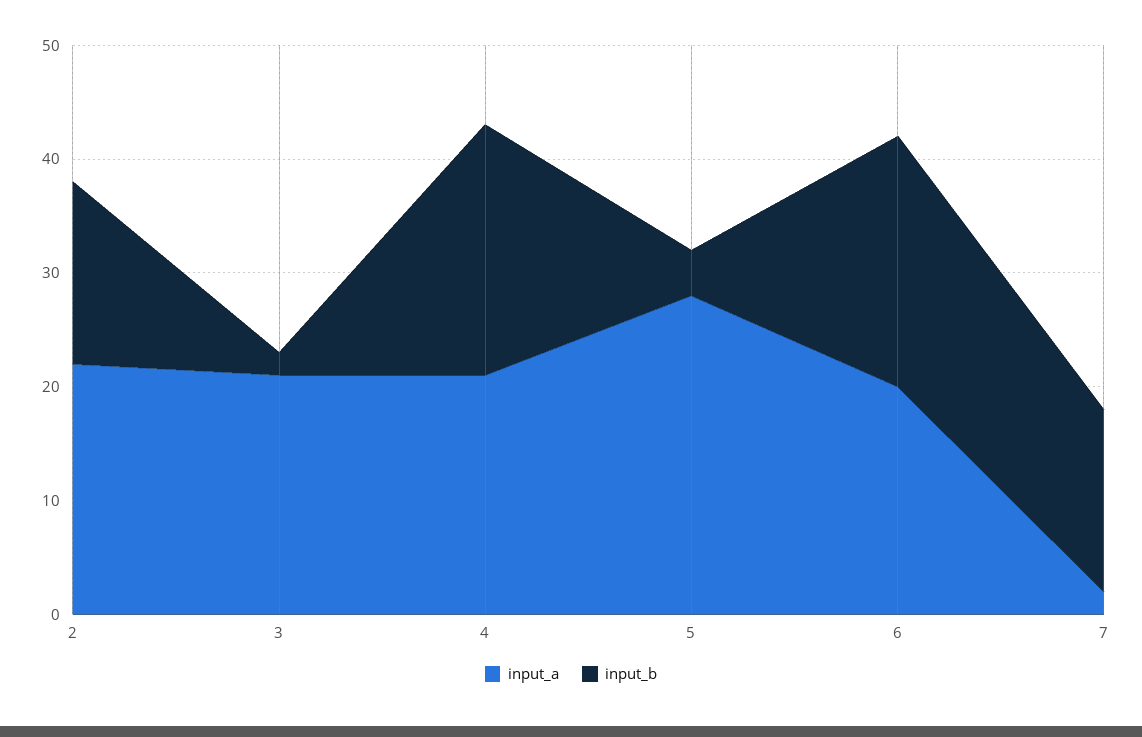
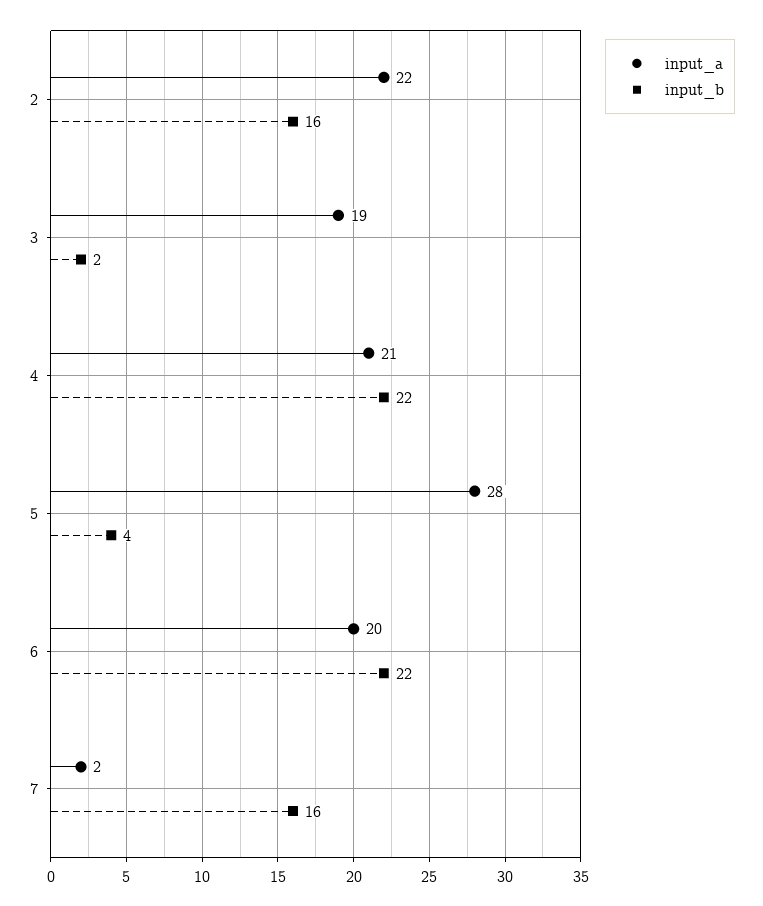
  {
    "input_a": {
      "2": 22,
-     "3": 21,
+     "3": 19,
      "4": 21,
      "5": 28,
      "6": 20,
      "7": 2
    },
    "input_b": {
      "2": 16,
      "3": 2,
      "4": 22,
      "5": 4,
      "6": 22,
      "7": 16
    }
  }

